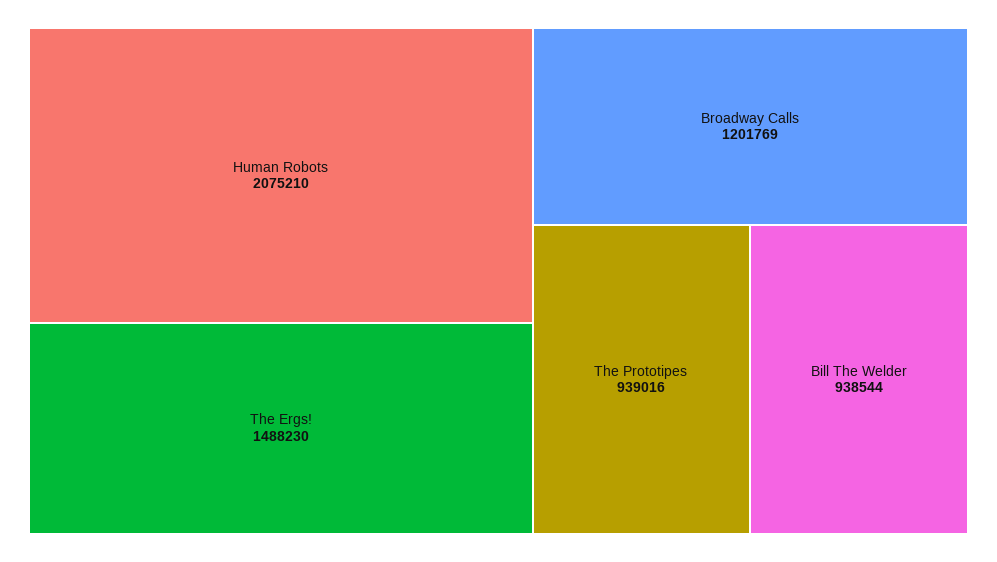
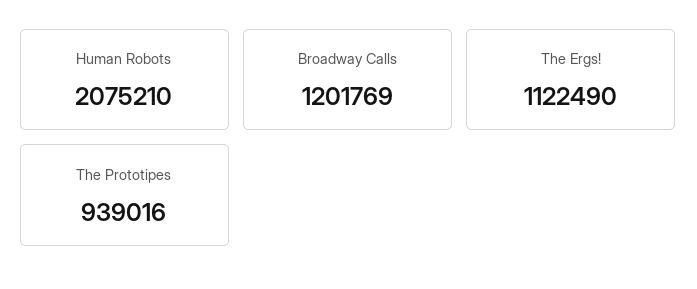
  {
    "Human Robots": 2075210,
-   "The Ergs!": 1488230,
+   "The Ergs!": 1122490,
    "Broadway Calls": 1201769,
-   "The Prototipes": 939016,
+   "The Prototipes": 939016
-   "Bill The Welder": 938544
  }

